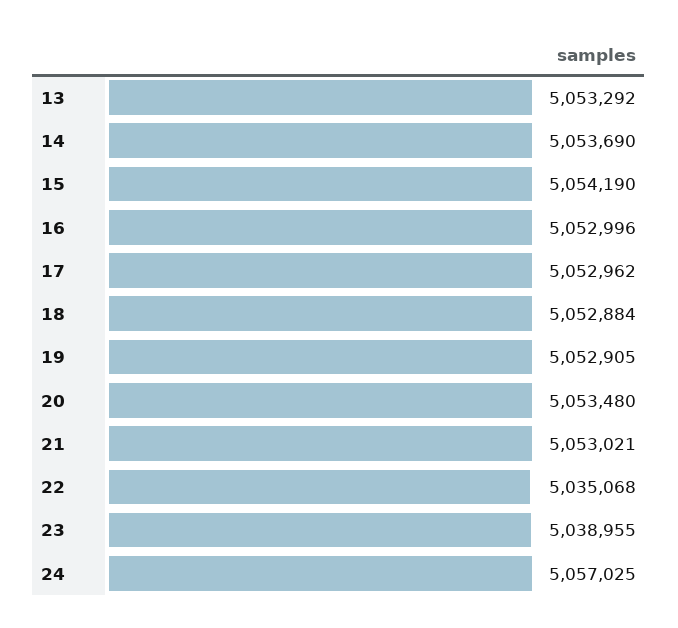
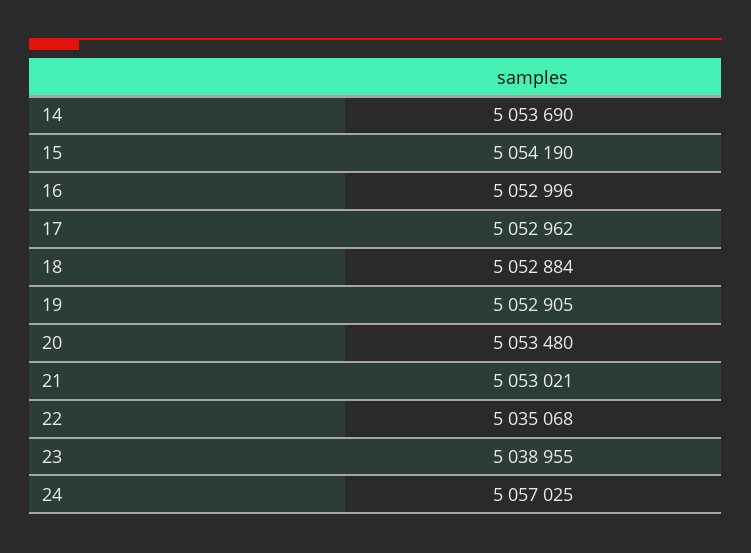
  {
-   "13": 5053292,
    "14": 5053690,
    "15": 5054190,
    "16": 5052996,
    "17": 5052962,
    "18": 5052884,
    "19": 5052905,
    "20": 5053480,
    "21": 5053021,
    "22": 5035068,
    "23": 5038955,
    "24": 5057025
  }

